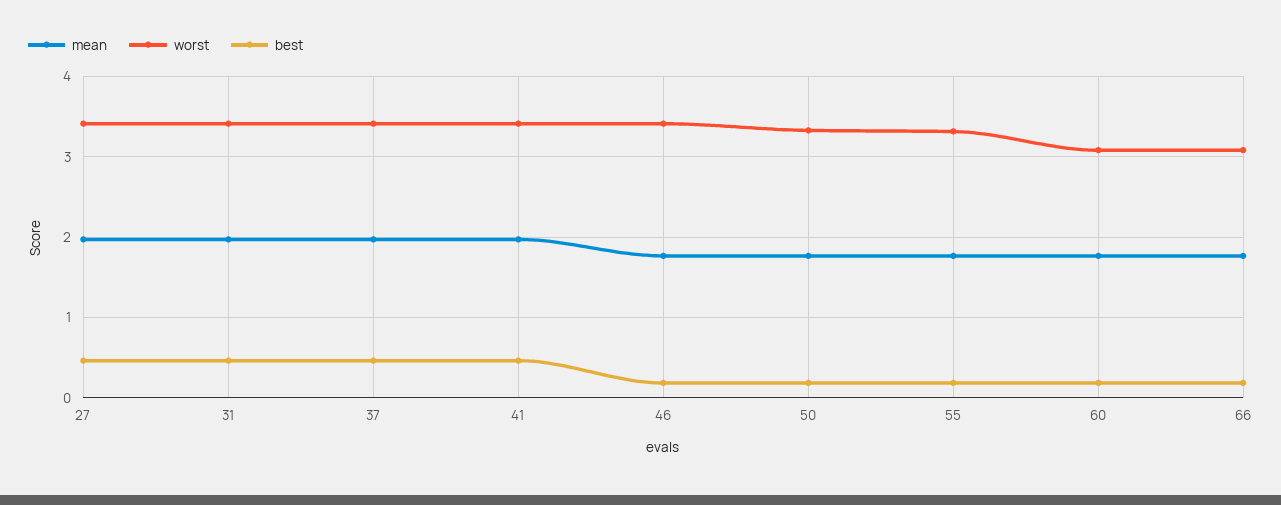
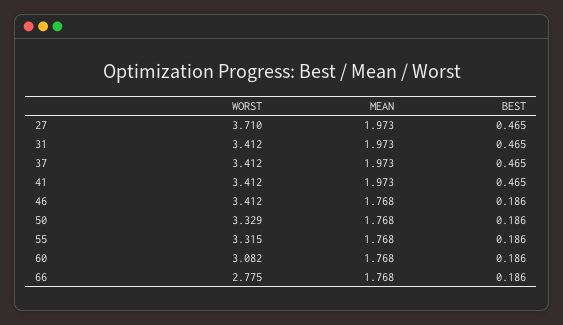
  {
    "mean": {
      "27": 1.973,
      "31": 1.973,
      "37": 1.973,
      "41": 1.973,
      "46": 1.768,
      "50": 1.768,
      "55": 1.768,
      "60": 1.768,
      "66": 1.768
    },
    "worst": {
-     "27": 3.4,
+     "27": 3.71,
      "31": 3.412,
      "37": 3.412,
      "41": 3.412,
      "46": 3.412,
      "50": 3.329,
      "55": 3.315,
      "60": 3.082,
-     "66": 3.1
+     "66": 2.775
    },
    "best": {
      "27": 0.465,
      "31": 0.465,
      "37": 0.465,
      "41": 0.465,
      "46": 0.186,
      "50": 0.186,
      "55": 0.186,
      "60": 0.186,
      "66": 0.186
    }
  }

